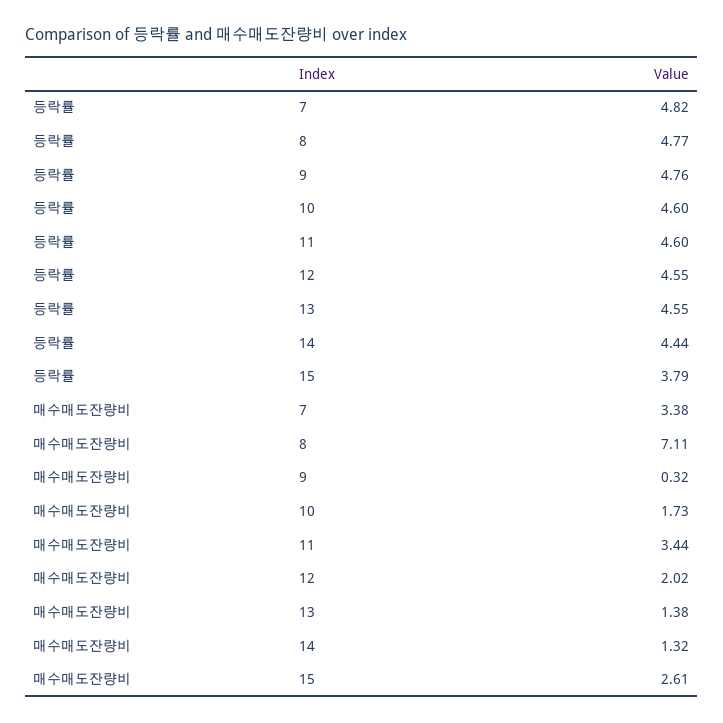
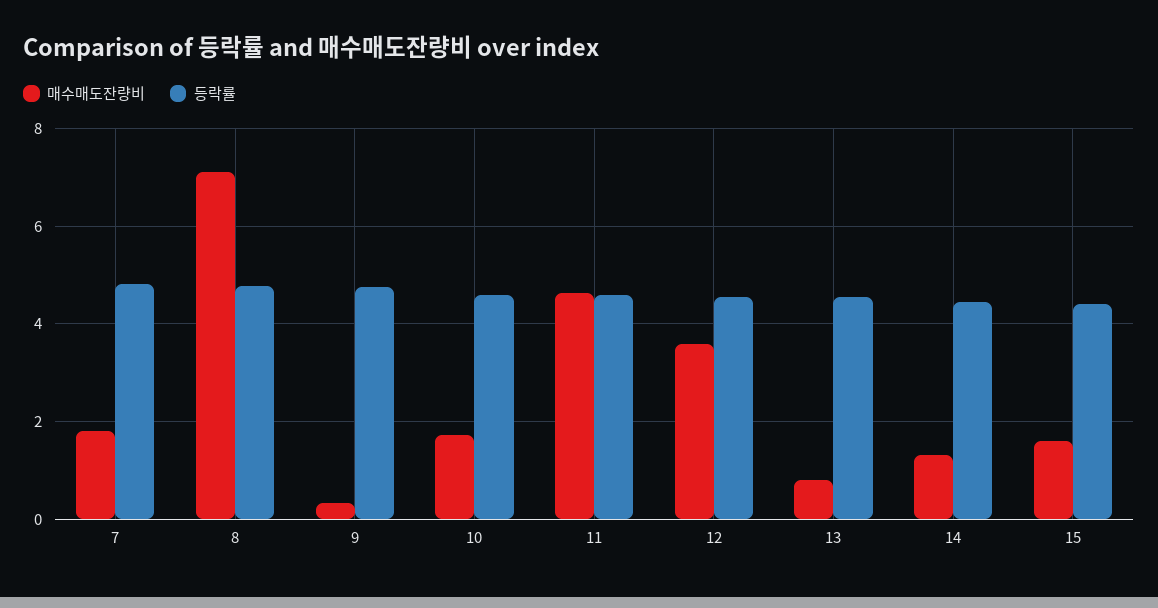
  {
    "등락률": {
      "7": 4.82,
      "8": 4.77,
      "9": 4.76,
      "10": 4.6,
      "11": 4.6,
      "12": 4.55,
      "13": 4.55,
      "14": 4.44,
-     "15": 3.79
+     "15": 4.4
    },
    "매수매도잔량비": {
-     "7": 3.38,
+     "7": 1.8,
      "8": 7.11,
      "9": 0.32,
      "10": 1.73,
-     "11": 3.44,
+     "11": 4.6,
-     "12": 2.02,
+     "12": 3.6,
-     "13": 1.38,
+     "13": 0.8,
      "14": 1.32,
-     "15": 2.61
+     "15": 1.6
    }
  }

